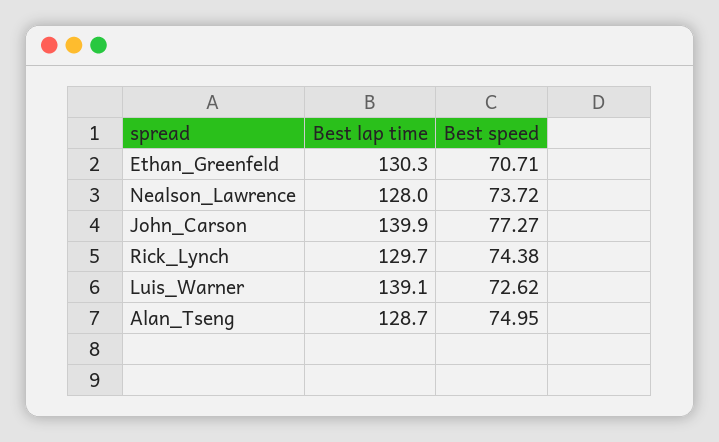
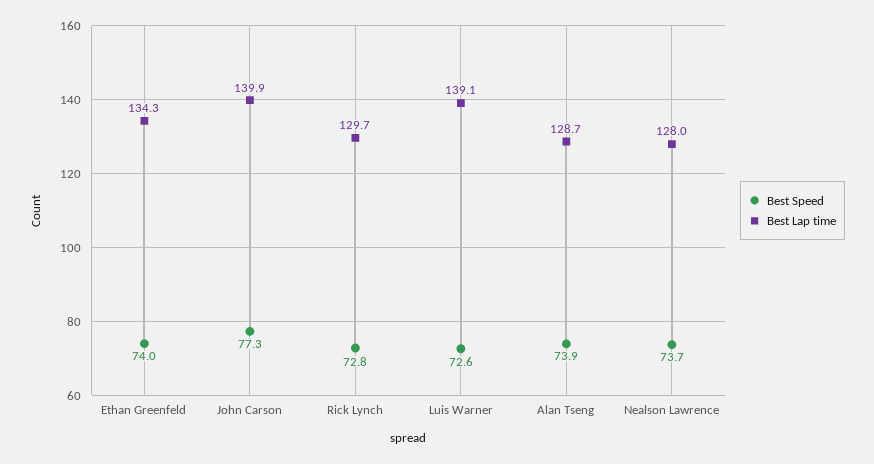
  {
    "Best lap time": {
-     "Ethan_Greenfeld": 130.3,
+     "Ethan_Greenfeld": 134.3,
      "Nealson_Lawrence": 128,
      "John_Carson": 139.9,
      "Rick_Lynch": 129.7,
      "Luis_Warner": 139.1,
      "Alan_Tseng": 128.7
    },
    "Best speed": {
-     "Ethan_Greenfeld": 70.71,
+     "Ethan_Greenfeld": 74,
      "Nealson_Lawrence": 73.72,
      "John_Carson": 77.27,
-     "Rick_Lynch": 74.38,
+     "Rick_Lynch": 72.8,
      "Luis_Warner": 72.62,
-     "Alan_Tseng": 74.95
+     "Alan_Tseng": 73.9
    }
  }

